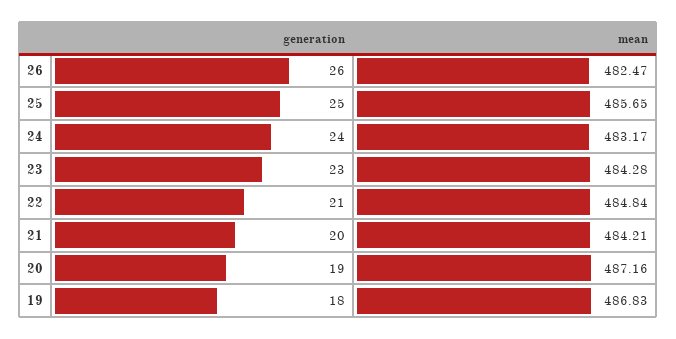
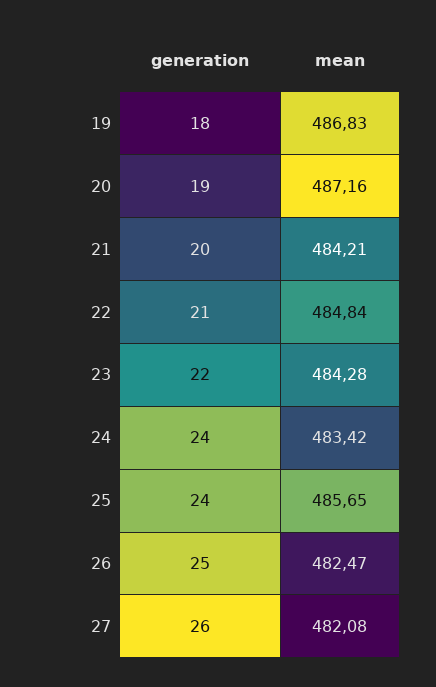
  {
    "generation": {
-     "26": 26,
+     "26": 25,
-     "25": 25,
+     "25": 24,
      "24": 24,
-     "23": 23,
+     "23": 22,
      "22": 21,
      "21": 20,
      "20": 19,
-     "19": 18
+     "19": 18,
+     "27": 26
    },
    "mean": {
      "26": 482.47,
      "25": 485.65,
-     "24": 483.17,
+     "24": 483.42,
      "23": 484.28,
      "22": 484.84,
      "21": 484.21,
      "20": 487.16,
-     "19": 486.83
+     "19": 486.83,
+     "27": 482.08
    }
  }

